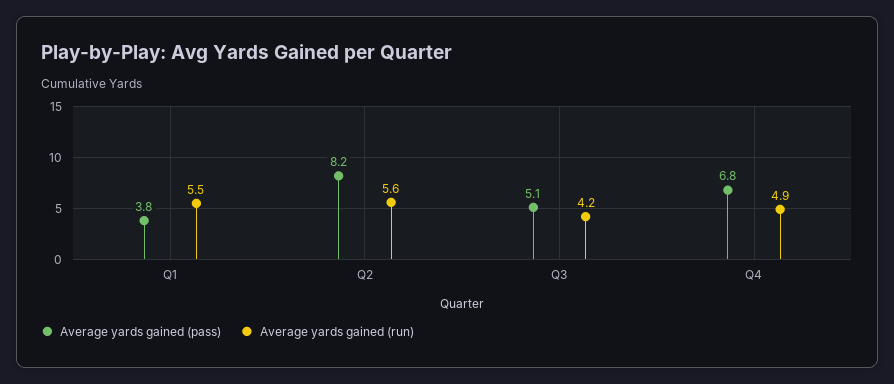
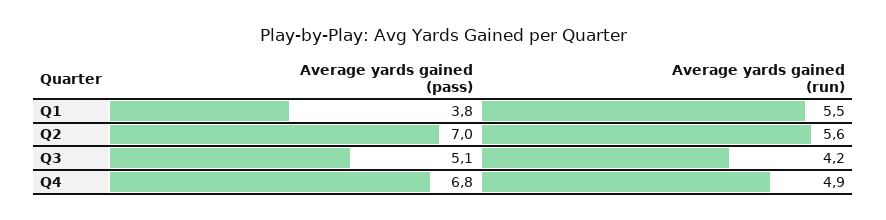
  {
    "Average yards gained (pass)": {
      "Q1": 3.8,
-     "Q2": 8.2,
+     "Q2": 7,
      "Q3": 5.1,
      "Q4": 6.8
    },
    "Average yards gained (run)": {
      "Q1": 5.5,
      "Q2": 5.6,
      "Q3": 4.2,
      "Q4": 4.9
    }
  }

